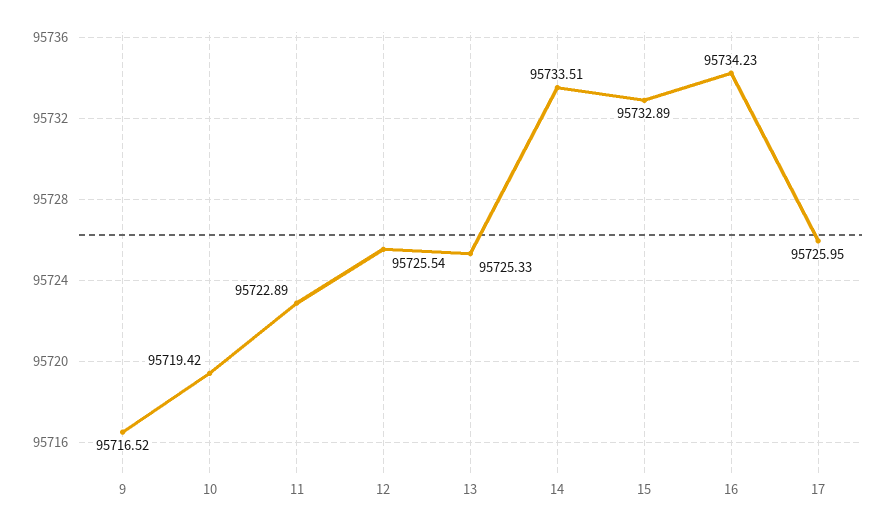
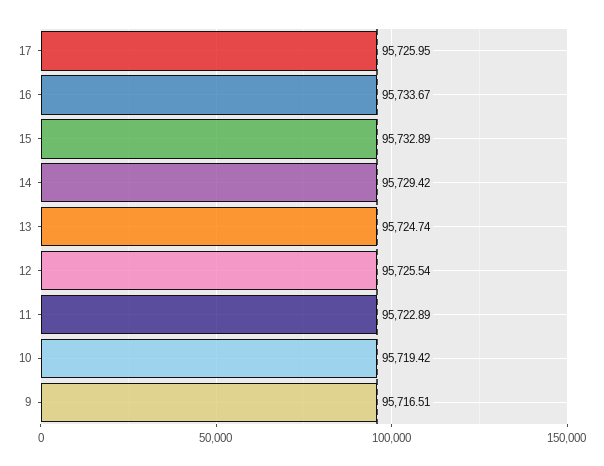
  {
-   "9": 95716.52,
+   "9": 95716.51,
    "10": 95719.42,
    "11": 95722.89,
    "12": 95725.54,
-   "13": 95725.33,
+   "13": 95724.74,
-   "14": 95733.51,
+   "14": 95729.42,
    "15": 95732.89,
-   "16": 95734.23,
+   "16": 95733.67,
    "17": 95725.95
  }

